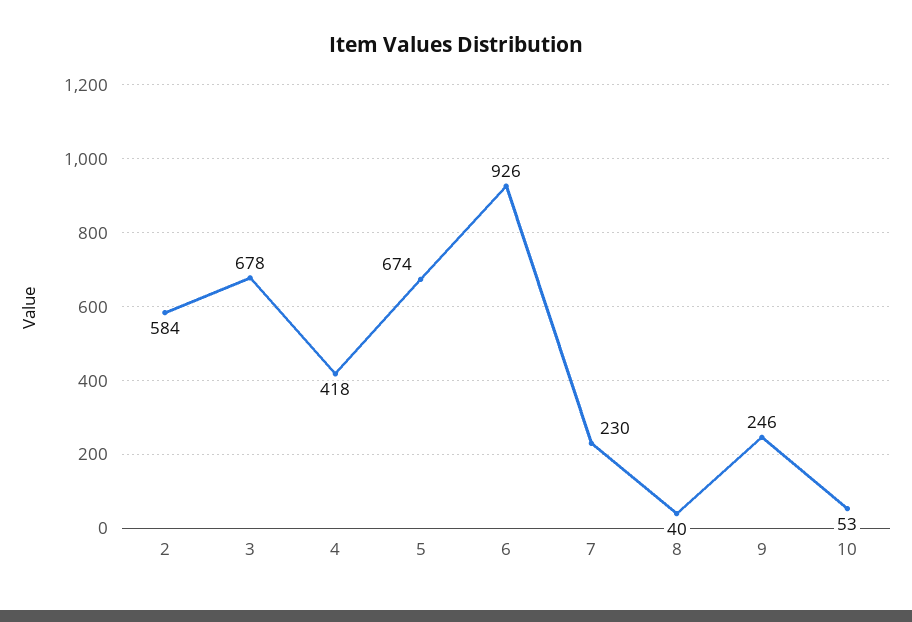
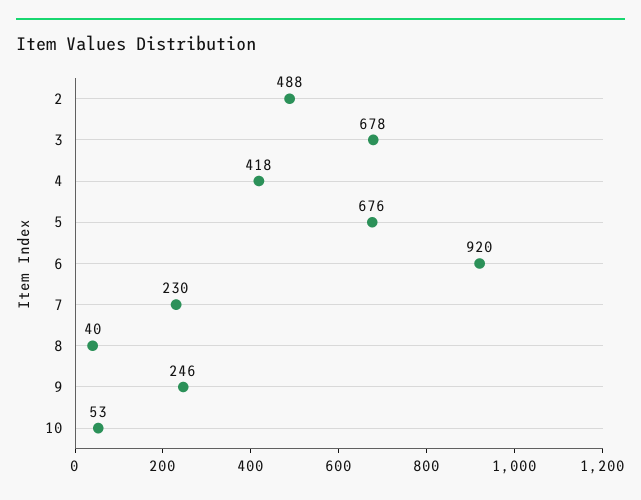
  {
-   "2": 584,
+   "2": 488,
    "3": 678,
    "4": 418,
-   "5": 674,
+   "5": 676,
-   "6": 926,
+   "6": 920,
    "7": 230,
    "8": 40,
    "9": 246,
    "10": 53
  }

